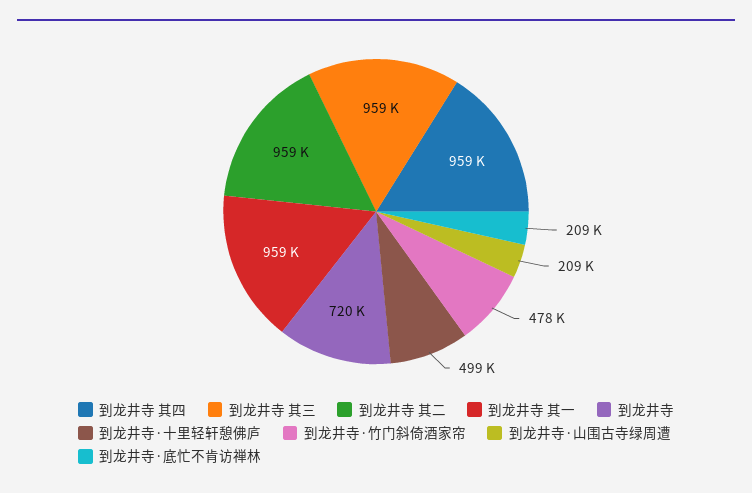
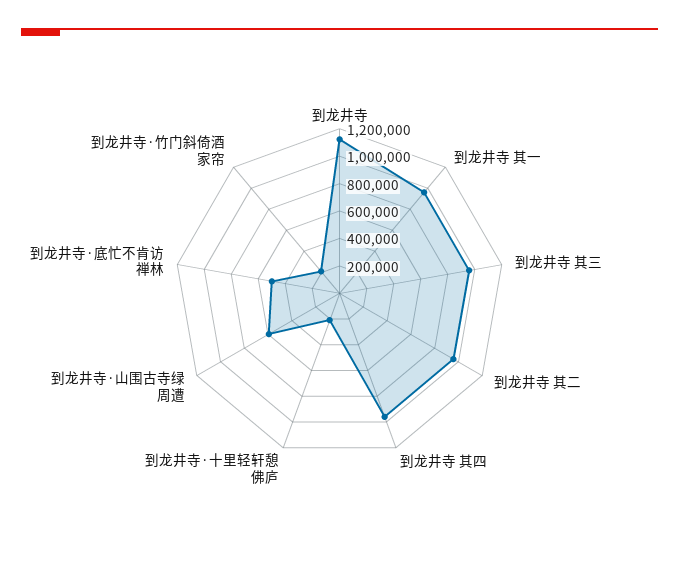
  {
    "到龙井寺 其四": 959000,
    "到龙井寺 其三": 959000,
    "到龙井寺 其二": 959000,
    "到龙井寺 其一": 959000,
-   "到龙井寺": 720000,
+   "到龙井寺": 1100000,
-   "到龙井寺·十里轻轩憩佛庐": 499000,
+   "到龙井寺·十里轻轩憩佛庐": 200000,
-   "到龙井寺·竹门斜倚酒家帘": 478000,
+   "到龙井寺·竹门斜倚酒家帘": 200000,
-   "到龙井寺·山围古寺绿周遭": 209000,
+   "到龙井寺·山围古寺绿周遭": 600000,
-   "到龙井寺·底忙不肯访禅林": 209000
+   "到龙井寺·底忙不肯访禅林": 500000
  }

